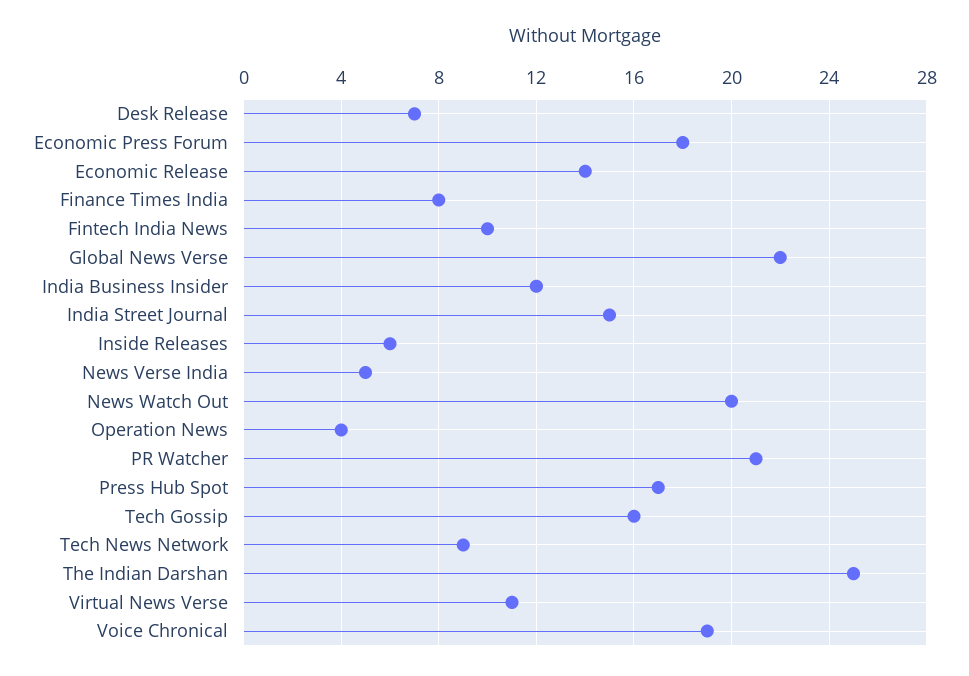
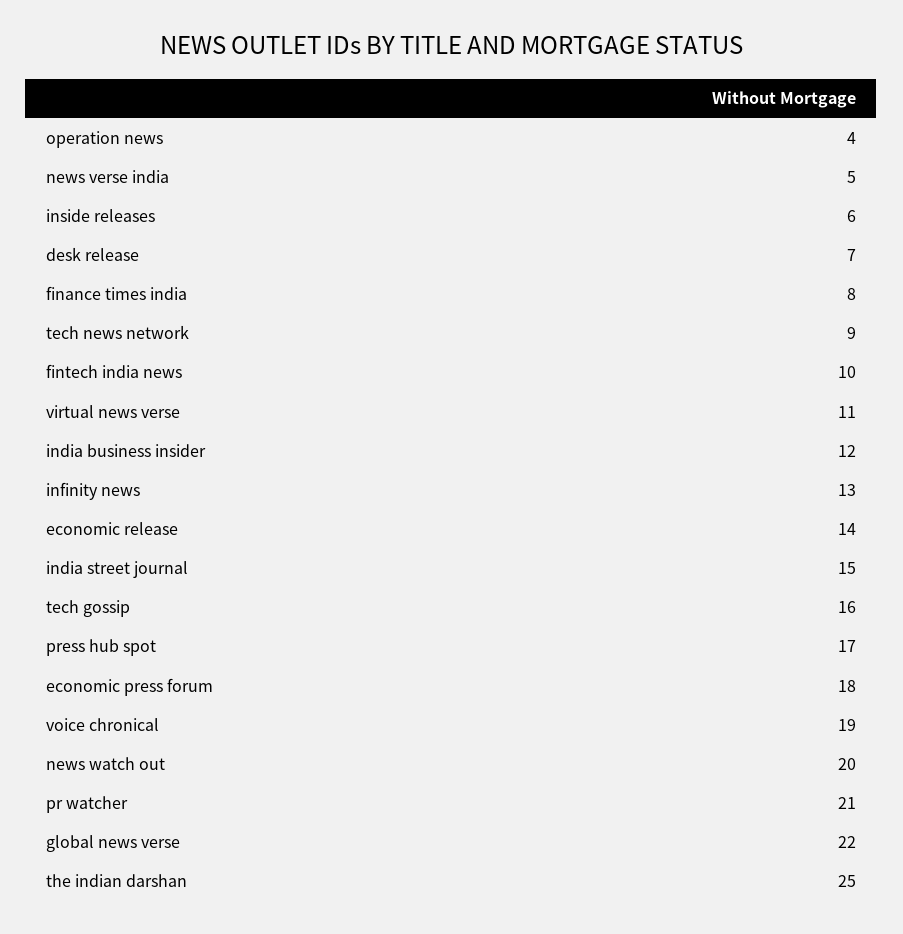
  {
    "Desk Release": 7,
    "Economic Press Forum": 18,
    "Economic Release": 14,
    "Finance Times India": 8,
    "Fintech India News": 10,
    "Global News Verse": 22,
    "India Business Insider": 12,
    "India Street Journal": 15,
    "Inside Releases": 6,
    "News Verse India": 5,
    "News Watch Out": 20,
    "Operation News": 4,
    "PR Watcher": 21,
    "Press Hub Spot": 17,
    "Tech Gossip": 16,
    "Tech News Network": 9,
    "The Indian Darshan": 25,
    "Virtual News Verse": 11,
-   "Voice Chronical": 19
+   "Voice Chronical": 19,
+   "infinity news": 13
  }

